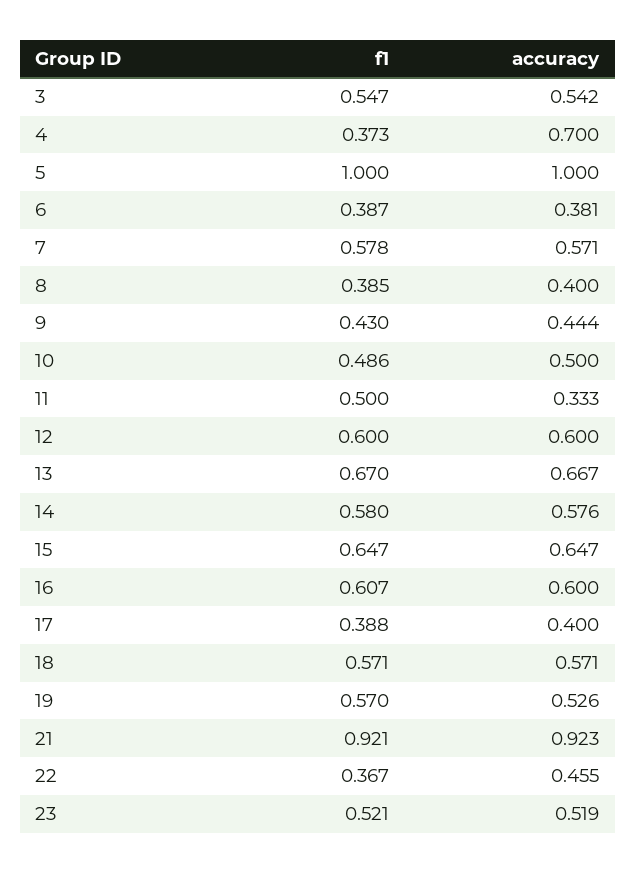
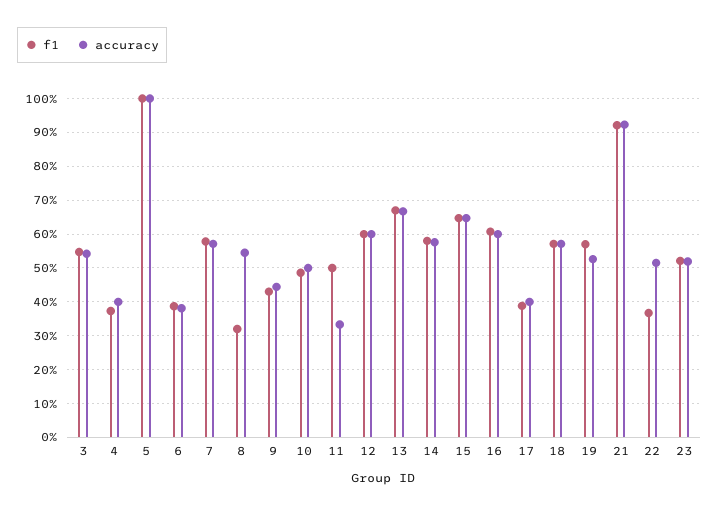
  {
    "f1": {
      "3": 0.547,
      "4": 0.373,
      "5": 1,
      "6": 0.387,
      "7": 0.578,
-     "8": 0.385,
+     "8": 0.32,
      "9": 0.43,
      "10": 0.486,
      "11": 0.5,
      "12": 0.6,
      "13": 0.67,
      "14": 0.58,
      "15": 0.647,
      "16": 0.607,
      "17": 0.388,
      "18": 0.571,
      "19": 0.57,
      "21": 0.921,
      "22": 0.367,
      "23": 0.521
    },
    "accuracy": {
      "3": 0.542,
-     "4": 0.7,
+     "4": 0.4,
      "5": 1,
      "6": 0.381,
      "7": 0.571,
-     "8": 0.4,
+     "8": 0.54,
      "9": 0.444,
      "10": 0.5,
      "11": 0.333,
      "12": 0.6,
      "13": 0.667,
      "14": 0.576,
      "15": 0.647,
      "16": 0.6,
      "17": 0.4,
      "18": 0.571,
      "19": 0.526,
      "21": 0.923,
-     "22": 0.455,
+     "22": 0.52,
      "23": 0.519
    }
  }

